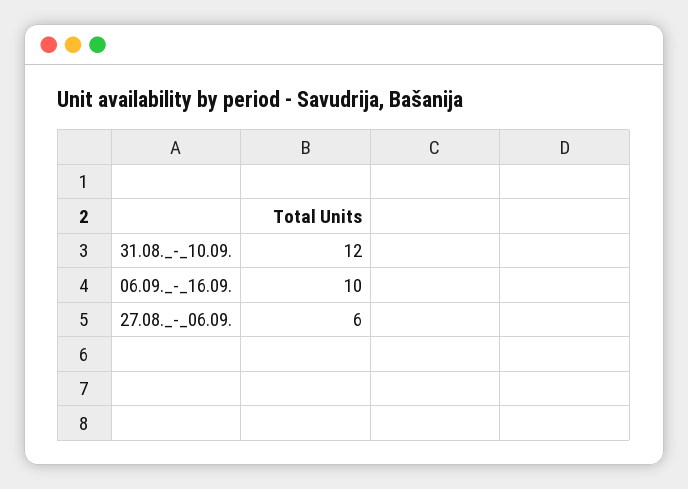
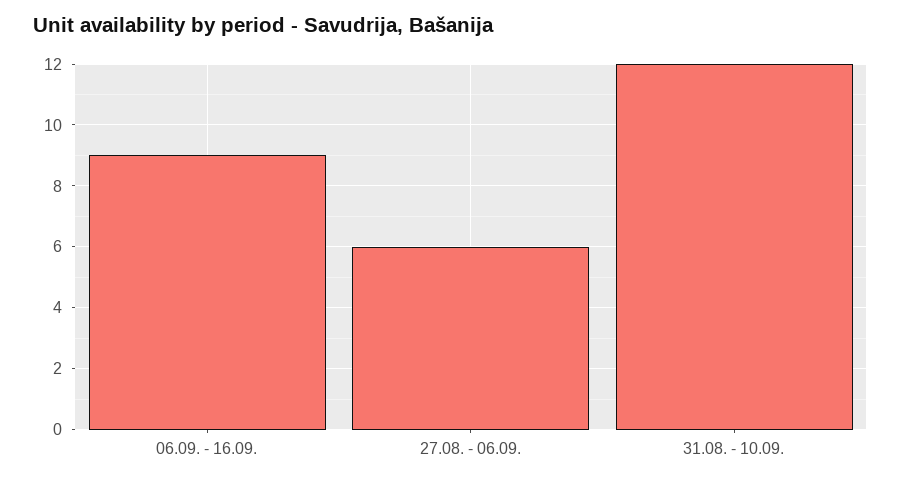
  {
    "31.08._-_10.09.": 12,
-   "06.09._-_16.09.": 10,
+   "06.09._-_16.09.": 9,
    "27.08._-_06.09.": 6
  }

